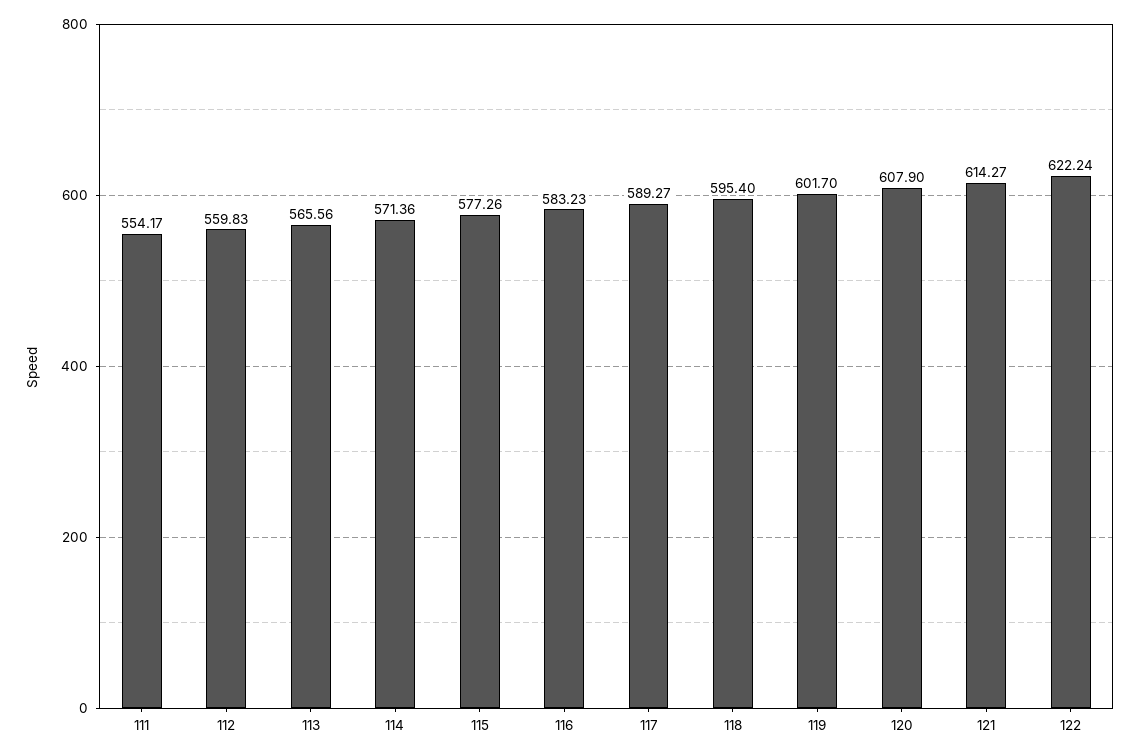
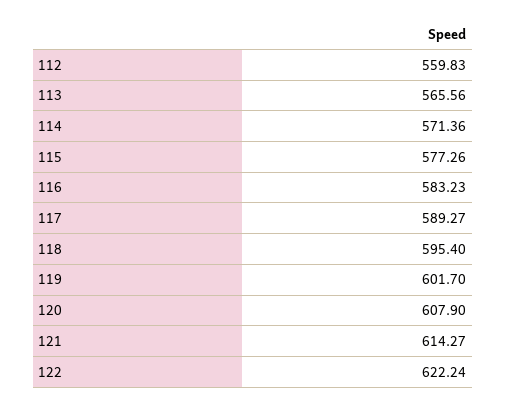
  {
-   "111": 554.17,
    "112": 559.83,
    "113": 565.56,
    "114": 571.36,
    "115": 577.26,
    "116": 583.23,
    "117": 589.27,
    "118": 595.4,
    "119": 601.7,
    "120": 607.9,
    "121": 614.27,
    "122": 622.24
  }

